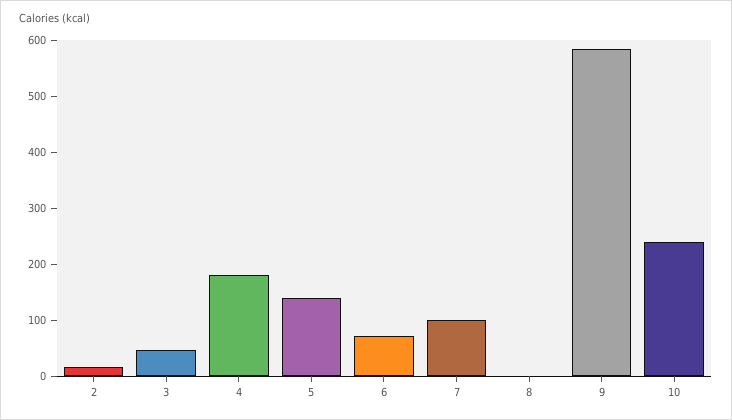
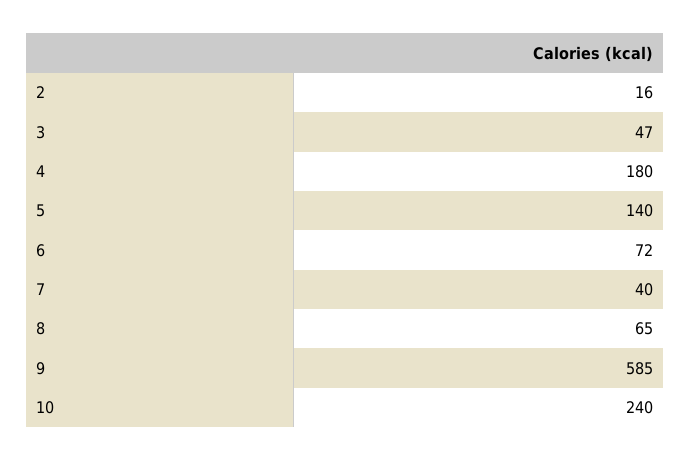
  {
    "2": 16,
    "3": 47,
    "4": 180,
    "5": 140,
    "6": 72,
-   "7": 100,
+   "7": 40,
-   "8": 0,
+   "8": 65,
    "9": 585,
    "10": 240
  }

